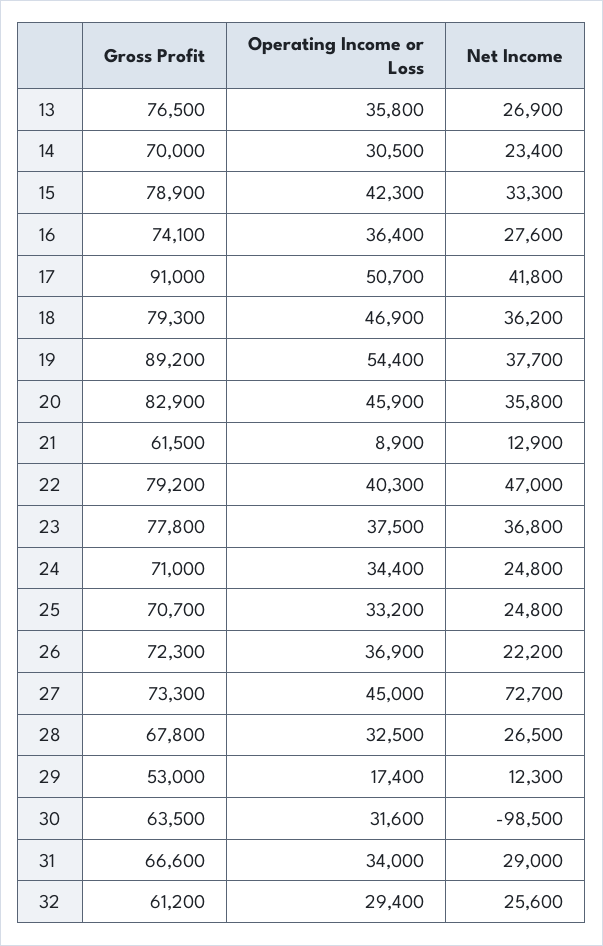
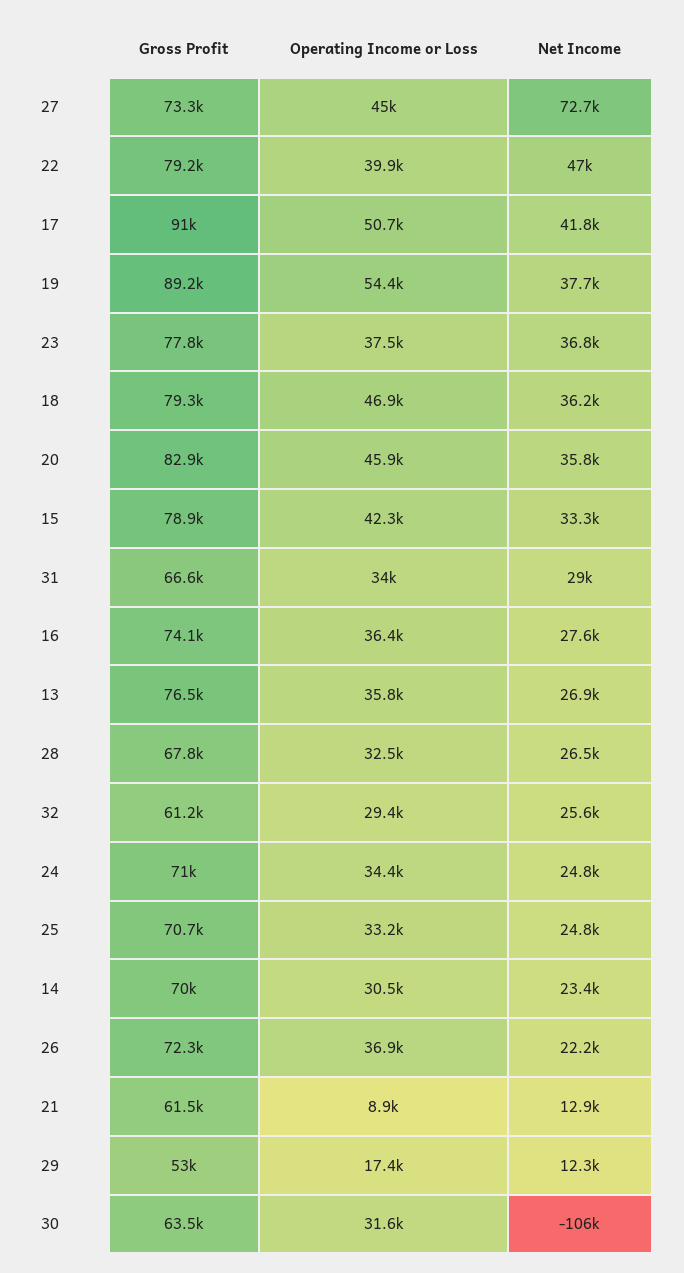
  {
    "Gross Profit": {
      "13": 76500,
      "14": 70000,
      "15": 78900,
      "16": 74100,
      "17": 91000,
      "18": 79300,
      "19": 89200,
      "20": 82900,
      "21": 61500,
      "22": 79200,
      "23": 77800,
      "24": 71000,
      "25": 70700,
      "26": 72300,
      "27": 73300,
      "28": 67800,
      "29": 53000,
      "30": 63500,
      "31": 66600,
      "32": 61200
    },
    "Operating Income or Loss": {
      "13": 35800,
      "14": 30500,
      "15": 42300,
      "16": 36400,
      "17": 50700,
      "18": 46900,
      "19": 54400,
      "20": 45900,
      "21": 8900,
-     "22": 40300,
+     "22": 39900,
      "23": 37500,
      "24": 34400,
      "25": 33200,
      "26": 36900,
      "27": 45000,
      "28": 32500,
      "29": 17400,
      "30": 31600,
      "31": 34000,
      "32": 29400
    },
    "Net Income": {
      "13": 26900,
      "14": 23400,
      "15": 33300,
      "16": 27600,
      "17": 41800,
      "18": 36200,
      "19": 37700,
      "20": 35800,
      "21": 12900,
      "22": 47000,
      "23": 36800,
      "24": 24800,
      "25": 24800,
      "26": 22200,
      "27": 72700,
      "28": 26500,
      "29": 12300,
-     "30": -98500,
+     "30": -106000,
      "31": 29000,
      "32": 25600
    }
  }

